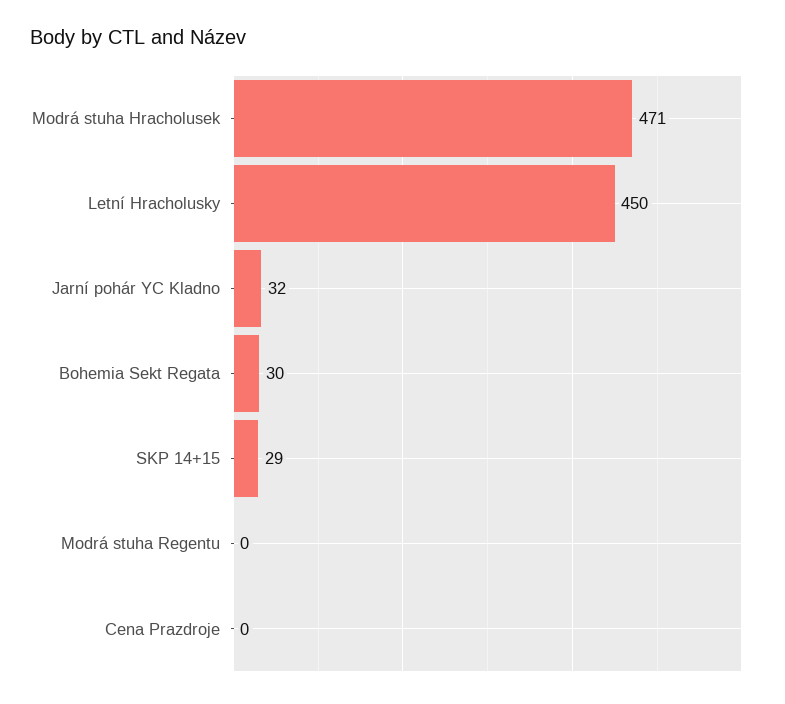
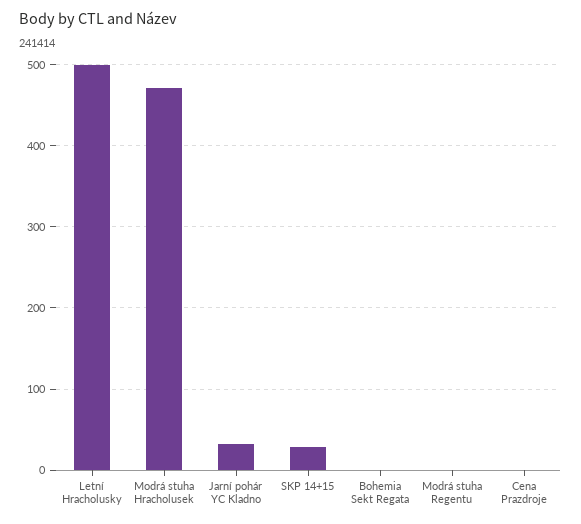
  {
    "Modrá stuha Hracholusek": 471,
-   "Letní Hracholusky": 450,
+   "Letní Hracholusky": 500,
    "Jarní pohár YC Kladno": 32,
-   "Bohemia Sekt Regata": 30,
+   "Bohemia Sekt Regata": 0,
    "SKP 14+15": 29,
    "Modrá stuha Regentu": 0,
    "Cena Prazdroje": 0
  }

